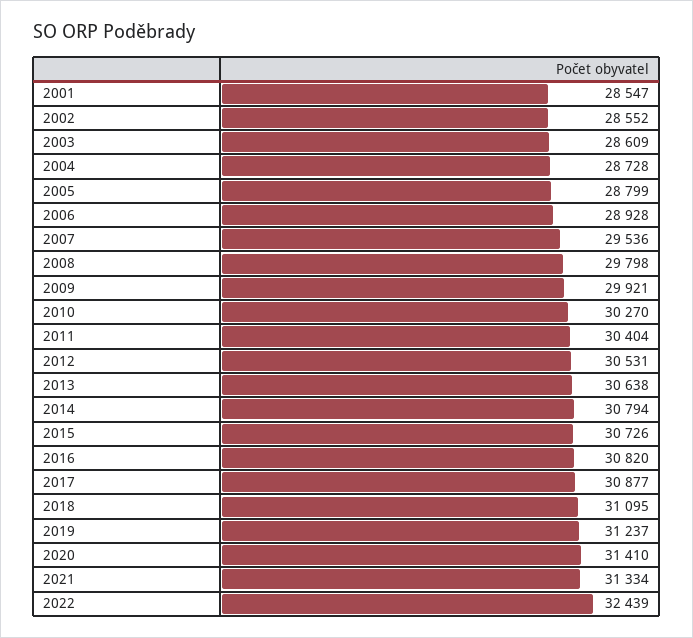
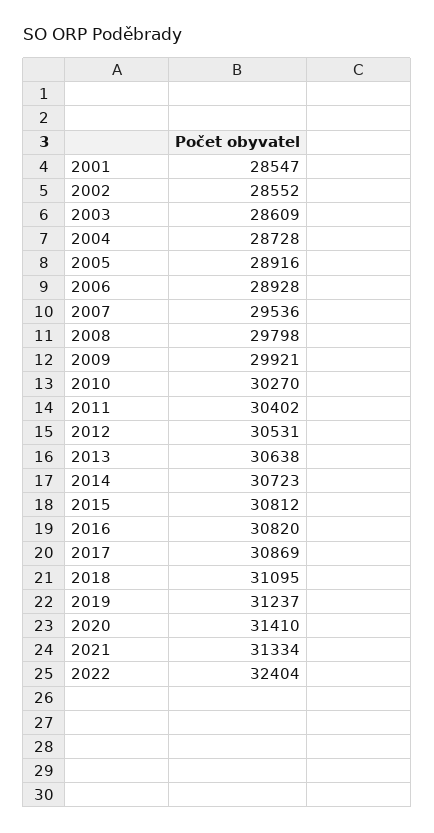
  {
    "2001": 28547,
    "2002": 28552,
    "2003": 28609,
    "2004": 28728,
-   "2005": 28799,
+   "2005": 28916,
    "2006": 28928,
    "2007": 29536,
    "2008": 29798,
    "2009": 29921,
    "2010": 30270,
-   "2011": 30404,
+   "2011": 30402,
    "2012": 30531,
    "2013": 30638,
-   "2014": 30794,
+   "2014": 30723,
-   "2015": 30726,
+   "2015": 30812,
    "2016": 30820,
-   "2017": 30877,
+   "2017": 30869,
    "2018": 31095,
    "2019": 31237,
    "2020": 31410,
    "2021": 31334,
-   "2022": 32439
+   "2022": 32404
  }

